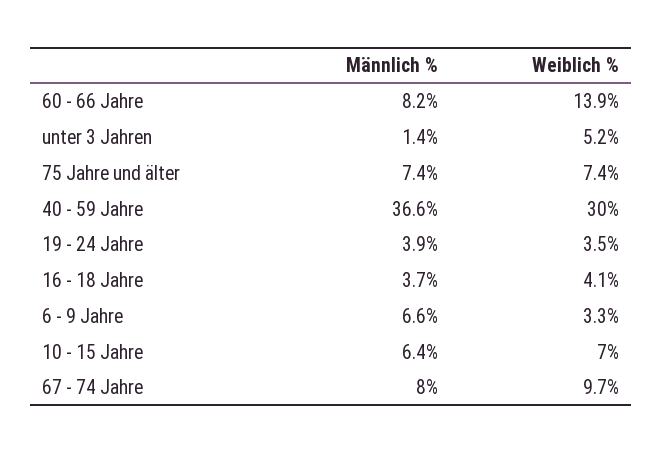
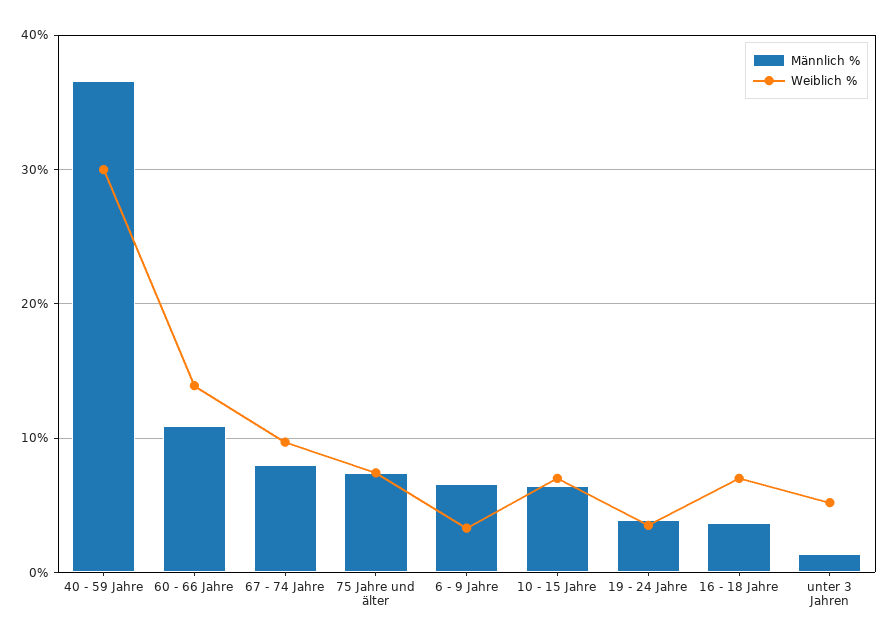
  {
    "Männlich %": {
-     "60 - 66 Jahre": 8.2,
+     "60 - 66 Jahre": 11,
      "unter 3 Jahren": 1.4,
      "75 Jahre und älter": 7.4,
      "40 - 59 Jahre": 36.6,
      "19 - 24 Jahre": 3.9,
      "16 - 18 Jahre": 3.7,
      "6 - 9 Jahre": 6.6,
      "10 - 15 Jahre": 6.4,
      "67 - 74 Jahre": 8
    },
    "Weiblich %": {
      "60 - 66 Jahre": 13.9,
      "unter 3 Jahren": 5.2,
      "75 Jahre und älter": 7.4,
      "40 - 59 Jahre": 30,
      "19 - 24 Jahre": 3.5,
-     "16 - 18 Jahre": 4.1,
+     "16 - 18 Jahre": 7,
      "6 - 9 Jahre": 3.3,
      "10 - 15 Jahre": 7,
      "67 - 74 Jahre": 9.7
    }
  }

